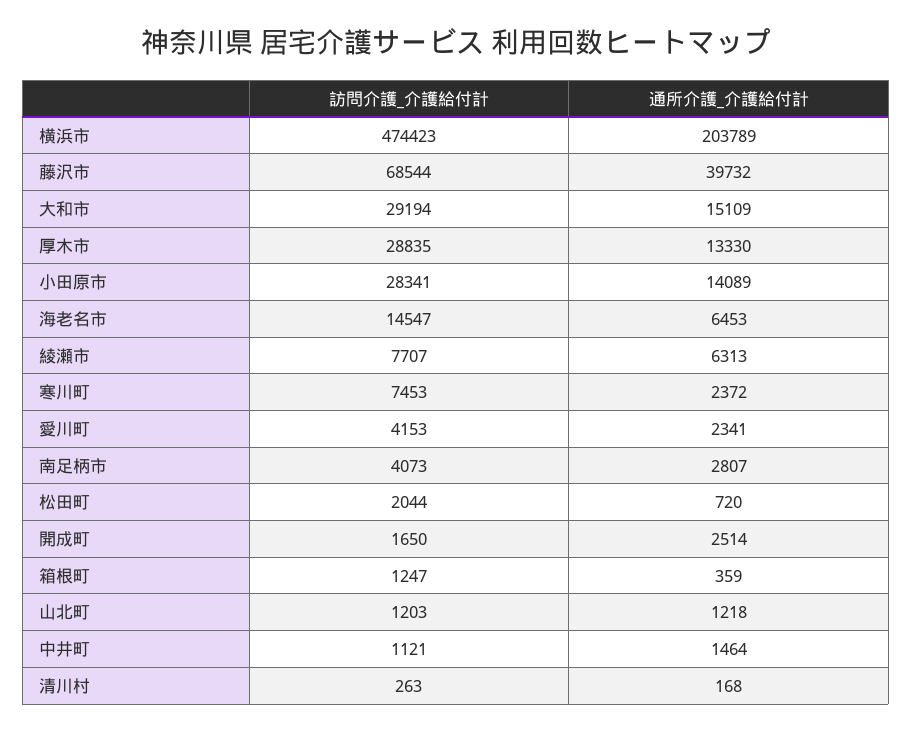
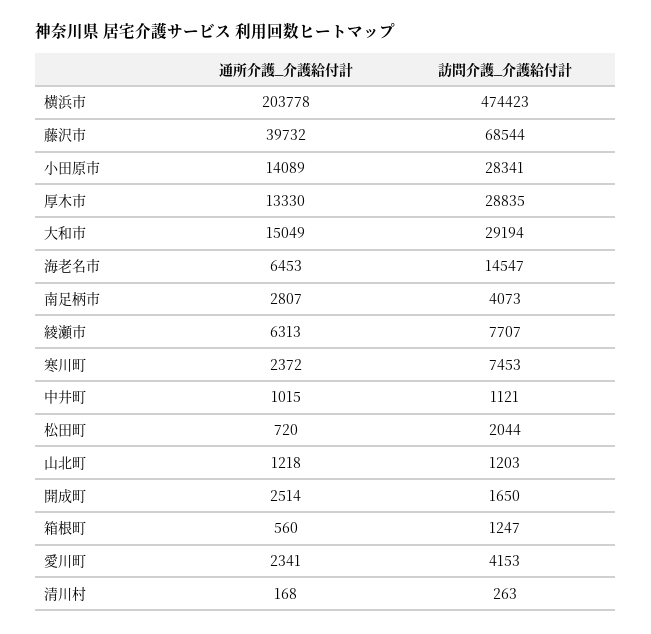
  {
    "訪問介護_介護給付計": {
      "横浜市": 474423,
      "藤沢市": 68544,
      "大和市": 29194,
      "厚木市": 28835,
      "小田原市": 28341,
      "海老名市": 14547,
      "綾瀬市": 7707,
      "寒川町": 7453,
      "愛川町": 4153,
      "南足柄市": 4073,
      "松田町": 2044,
      "開成町": 1650,
      "箱根町": 1247,
      "山北町": 1203,
      "中井町": 1121,
      "清川村": 263
    },
    "通所介護_介護給付計": {
-     "横浜市": 203789,
+     "横浜市": 203778,
      "藤沢市": 39732,
-     "大和市": 15109,
+     "大和市": 15049,
      "厚木市": 13330,
      "小田原市": 14089,
      "海老名市": 6453,
      "綾瀬市": 6313,
      "寒川町": 2372,
      "愛川町": 2341,
      "南足柄市": 2807,
      "松田町": 720,
      "開成町": 2514,
-     "箱根町": 359,
+     "箱根町": 560,
      "山北町": 1218,
-     "中井町": 1464,
+     "中井町": 1015,
      "清川村": 168
    }
  }

